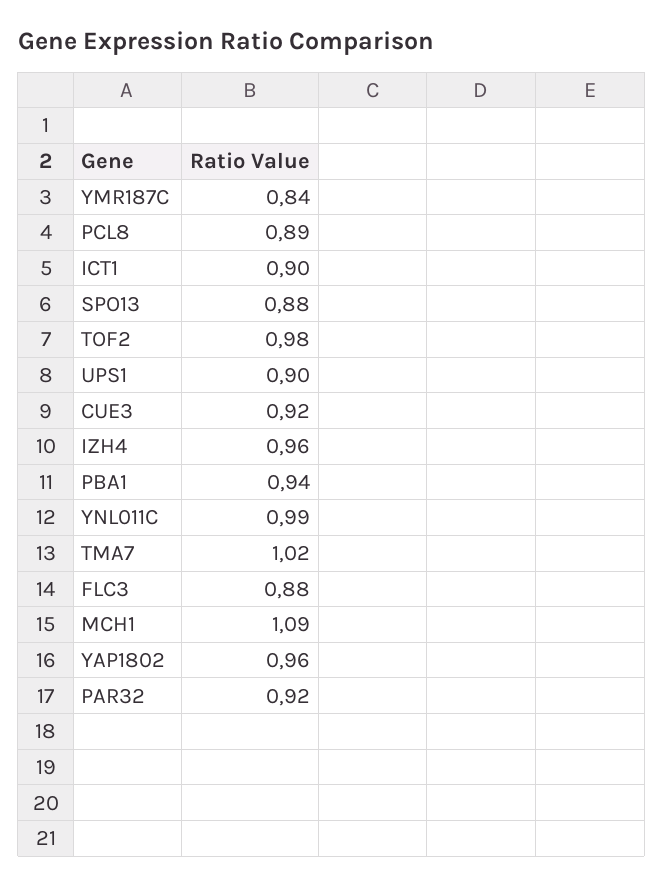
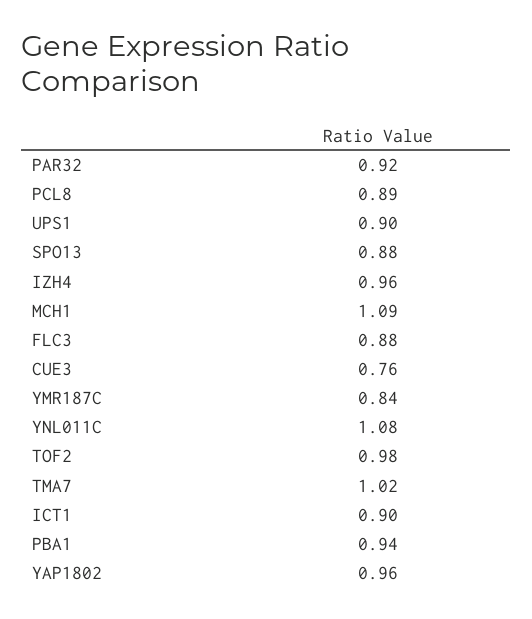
  {
    "YMR187C": 0.84,
    "PCL8": 0.89,
    "ICT1": 0.9,
    "SPO13": 0.88,
    "TOF2": 0.98,
    "UPS1": 0.9,
-   "CUE3": 0.92,
+   "CUE3": 0.76,
    "IZH4": 0.96,
    "PBA1": 0.94,
-   "YNL011C": 0.99,
+   "YNL011C": 1.08,
    "TMA7": 1.02,
    "FLC3": 0.88,
    "MCH1": 1.09,
    "YAP1802": 0.96,
    "PAR32": 0.92
  }

